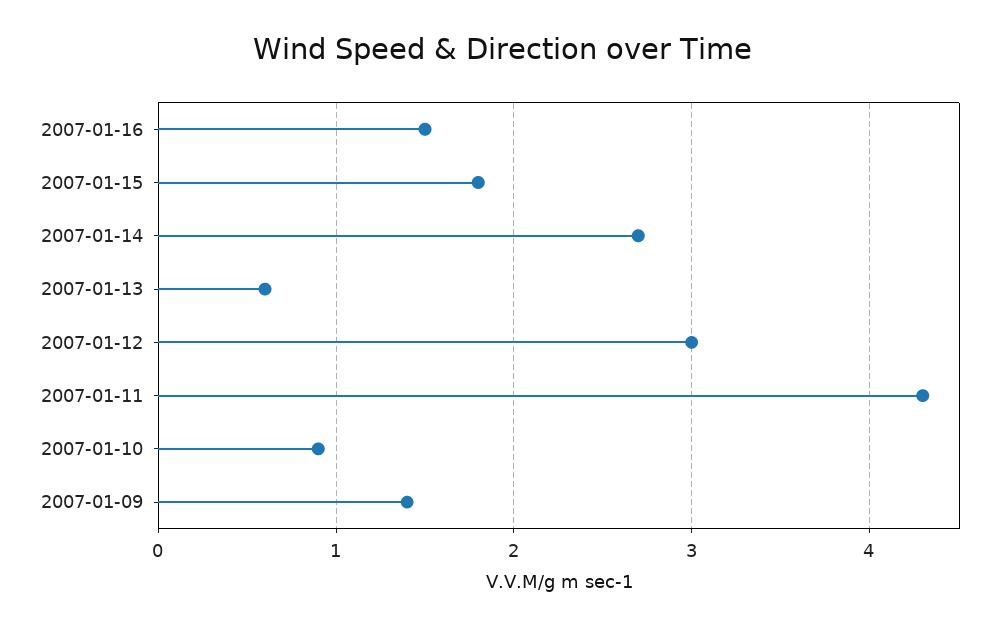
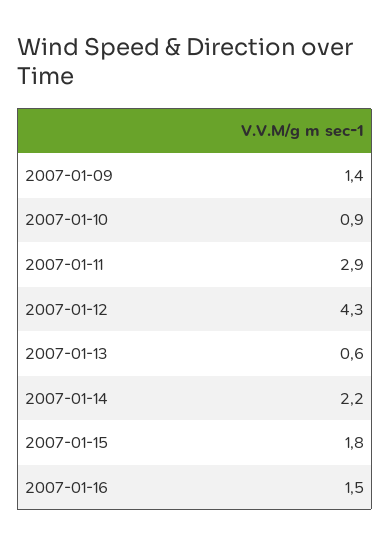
  {
    "2007-01-16": 1.5,
    "2007-01-15": 1.8,
-   "2007-01-14": 2.7,
+   "2007-01-14": 2.2,
    "2007-01-13": 0.6,
-   "2007-01-12": 3,
+   "2007-01-12": 4.3,
-   "2007-01-11": 4.3,
+   "2007-01-11": 2.9,
    "2007-01-10": 0.9,
    "2007-01-09": 1.4
  }

